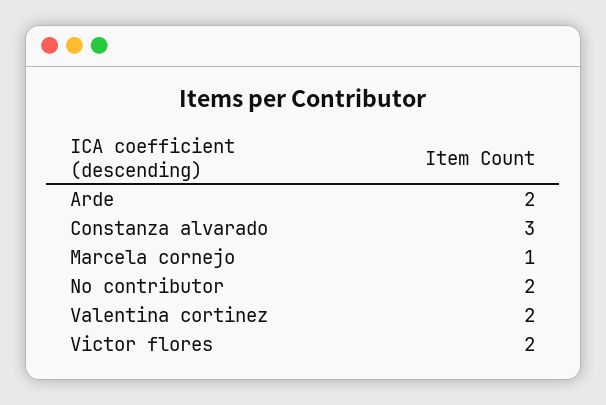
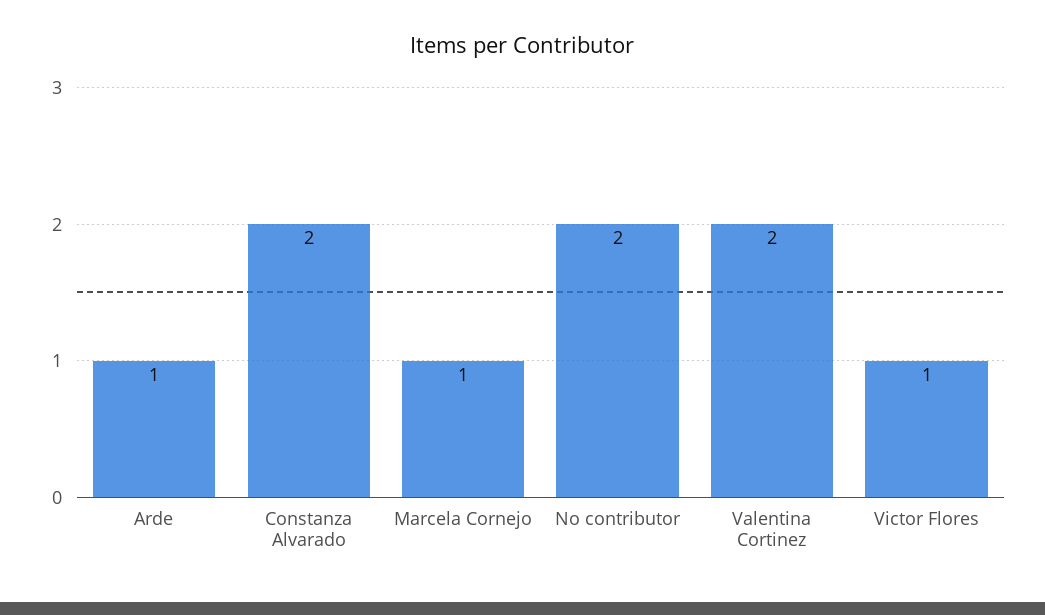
  {
-   "Arde": 2,
+   "Arde": 1,
-   "Constanza alvarado": 3,
+   "Constanza alvarado": 2,
    "Marcela cornejo": 1,
    "No contributor": 2,
    "Valentina cortinez": 2,
-   "Victor flores": 2
+   "Victor flores": 1
  }

